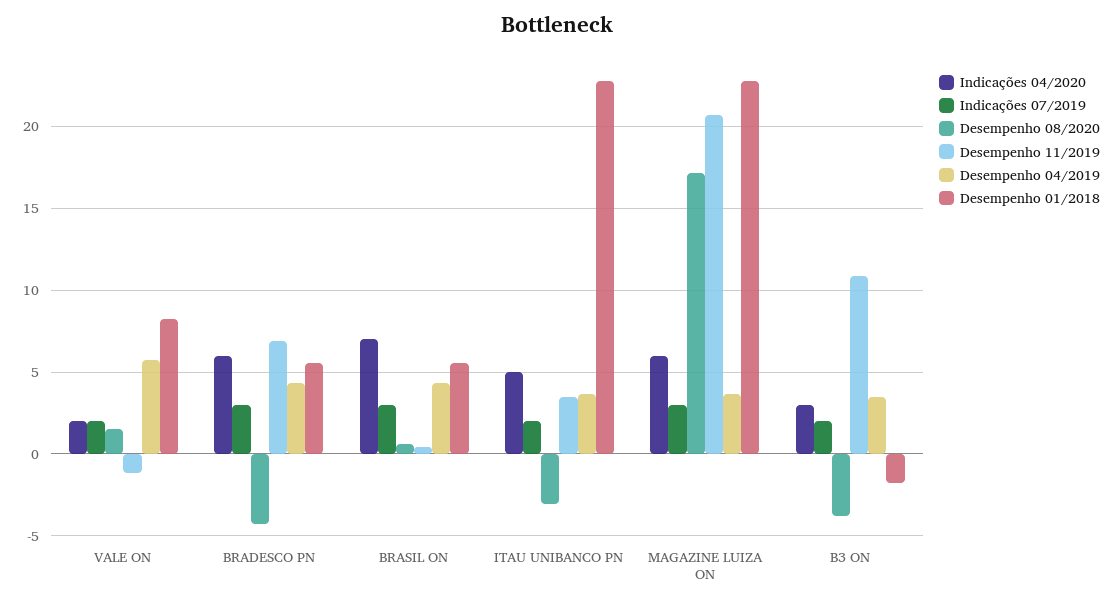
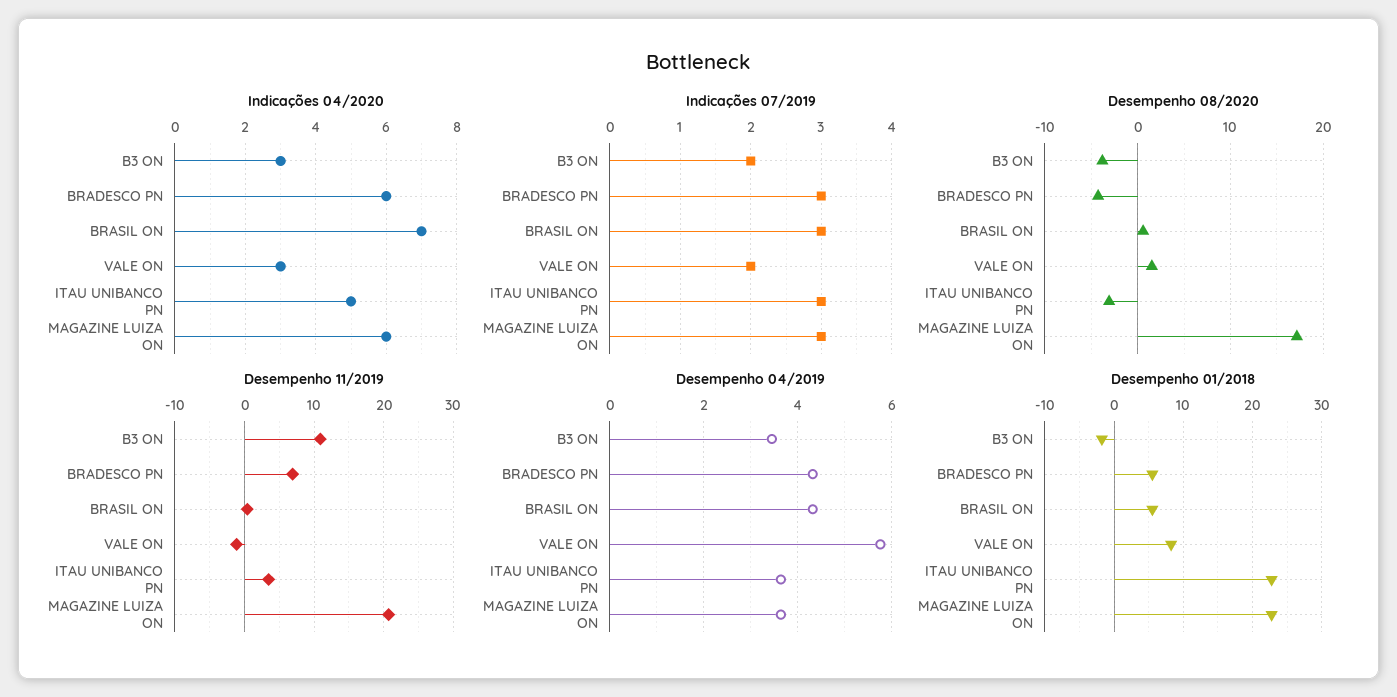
  {
    "Indicações 04/2020": {
-     "VALE ON": 2,
+     "VALE ON": 3,
      "BRADESCO PN": 6,
      "BRASIL ON": 7,
      "ITAU UNIBANCO PN": 5,
      "MAGAZINE LUIZA ON": 6,
      "B3 ON": 3
    },
    "Indicações 07/2019": {
      "VALE ON": 2,
      "BRADESCO PN": 3,
      "BRASIL ON": 3,
-     "ITAU UNIBANCO PN": 2,
+     "ITAU UNIBANCO PN": 3,
      "MAGAZINE LUIZA ON": 3,
      "B3 ON": 2
    },
    "Desempenho 08/2020": {
      "VALE ON": 1.5,
      "BRADESCO PN": -4.5,
      "BRASIL ON": 0.5,
      "ITAU UNIBANCO PN": -3,
      "MAGAZINE LUIZA ON": 17,
      "B3 ON": -4
    },
    "Desempenho 11/2019": {
      "VALE ON": -1,
      "BRADESCO PN": 7,
      "BRASIL ON": 0.5,
      "ITAU UNIBANCO PN": 3.5,
      "MAGAZINE LUIZA ON": 20.5,
      "B3 ON": 11
    },
    "Desempenho 04/2019": {
      "VALE ON": 5.8,
      "BRADESCO PN": 4.4,
      "BRASIL ON": 4.4,
      "ITAU UNIBANCO PN": 3.6,
      "MAGAZINE LUIZA ON": 3.6,
      "B3 ON": 3.4
    },
    "Desempenho 01/2018": {
      "VALE ON": 8,
      "BRADESCO PN": 5.5,
      "BRASIL ON": 5.5,
      "ITAU UNIBANCO PN": 23,
      "MAGAZINE LUIZA ON": 23,
      "B3 ON": -2
    }
  }

